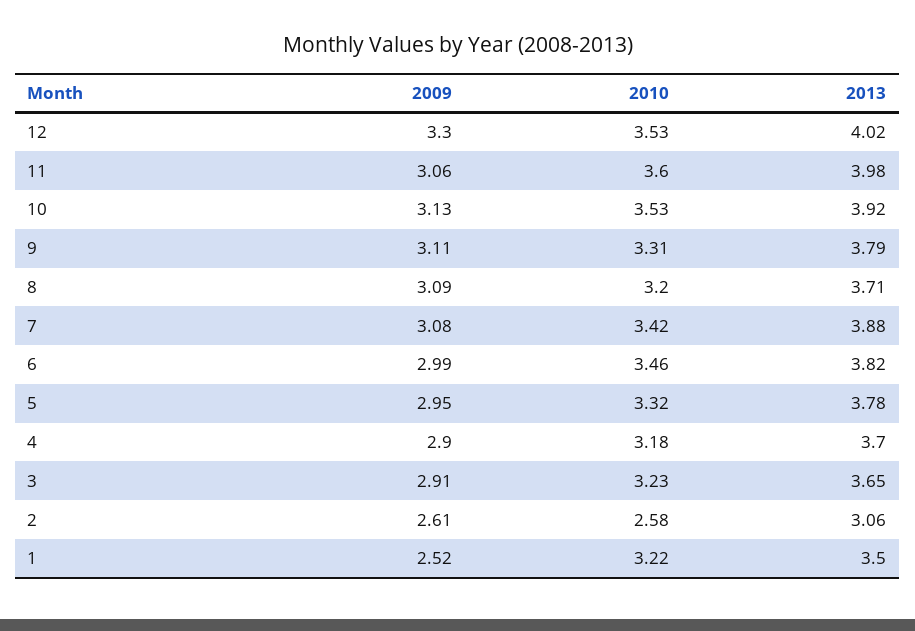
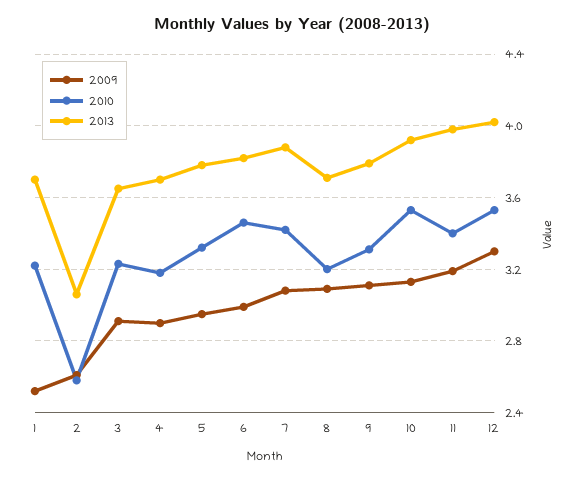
  {
    "2009": {
      "12": 3.3,
-     "11": 3.06,
+     "11": 3.2,
      "10": 3.13,
      "9": 3.11,
      "8": 3.09,
      "7": 3.08,
      "6": 2.99,
      "5": 2.95,
      "4": 2.9,
      "3": 2.91,
      "2": 2.61,
      "1": 2.52
    },
    "2010": {
      "12": 3.53,
-     "11": 3.6,
+     "11": 3.4,
      "10": 3.53,
      "9": 3.31,
      "8": 3.2,
      "7": 3.42,
      "6": 3.46,
      "5": 3.32,
      "4": 3.18,
      "3": 3.23,
      "2": 2.58,
      "1": 3.22
    },
    "2013": {
      "12": 4.02,
      "11": 3.98,
      "10": 3.92,
      "9": 3.79,
      "8": 3.71,
      "7": 3.88,
      "6": 3.82,
      "5": 3.78,
      "4": 3.7,
      "3": 3.65,
      "2": 3.06,
-     "1": 3.5
+     "1": 3.7
    }
  }

